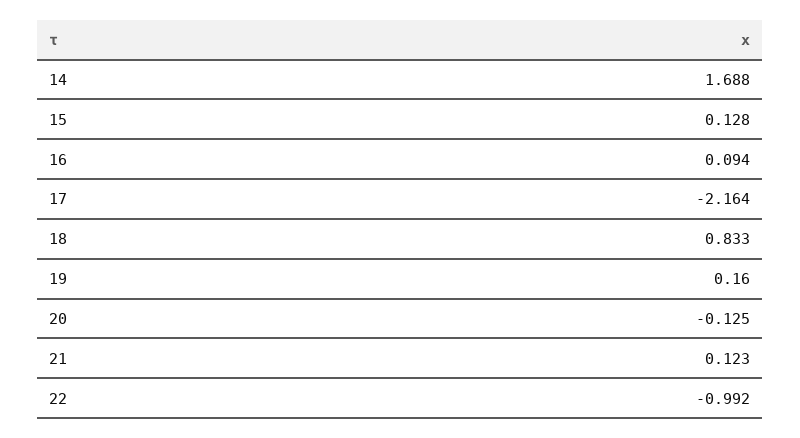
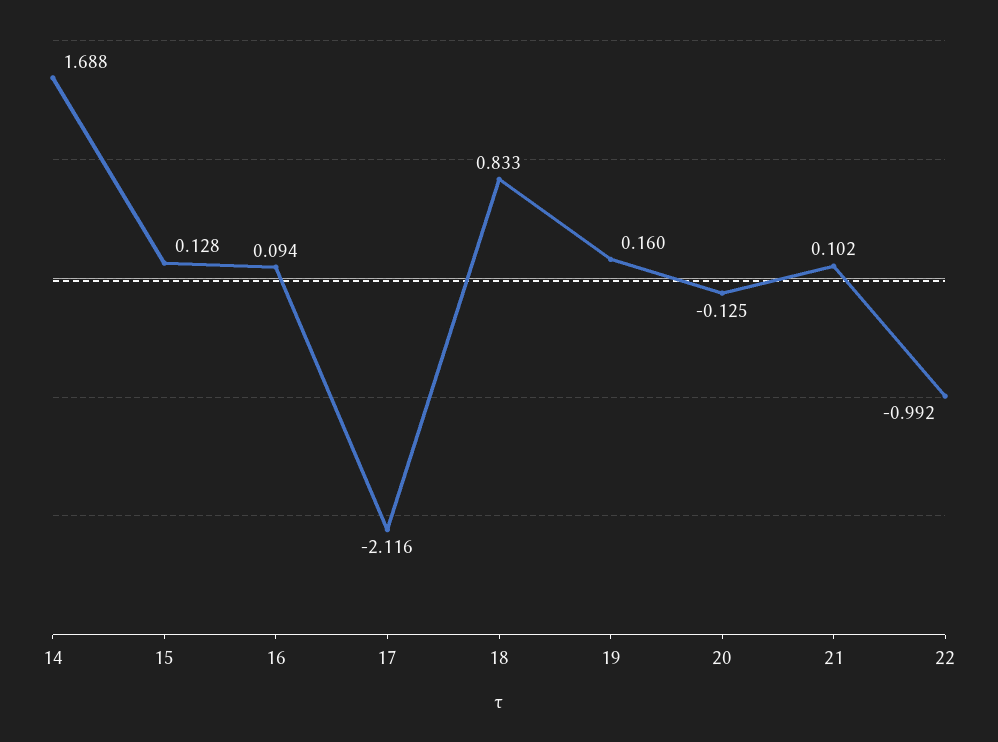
  {
    "14": 1.688,
    "15": 0.128,
    "16": 0.094,
-   "17": -2.164,
+   "17": -2.116,
    "18": 0.833,
    "19": 0.16,
    "20": -0.125,
-   "21": 0.123,
+   "21": 0.102,
    "22": -0.992
  }

